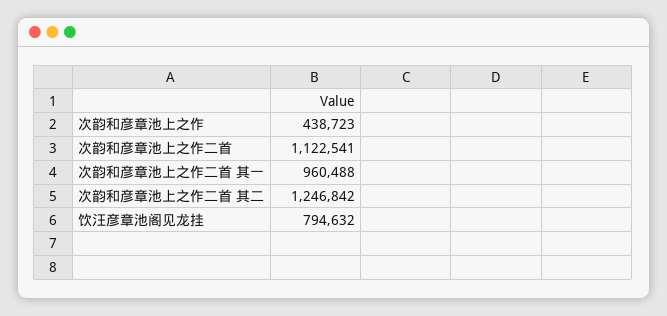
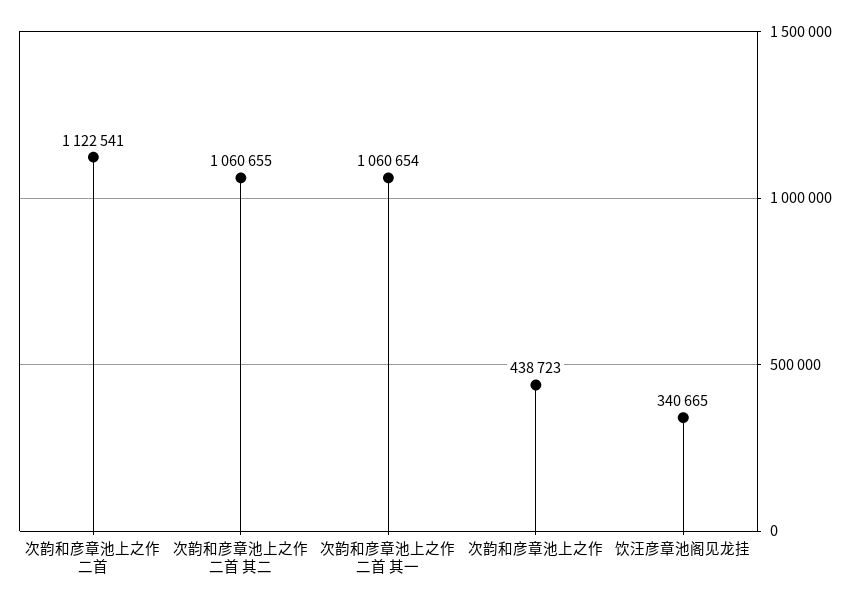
  {
    "次韵和彦章池上之作": 438723,
    "次韵和彦章池上之作二首": 1122541,
-   "次韵和彦章池上之作二首 其一": 960488,
+   "次韵和彦章池上之作二首 其一": 1060654,
-   "次韵和彦章池上之作二首 其二": 1246842,
+   "次韵和彦章池上之作二首 其二": 1060655,
-   "饮汪彦章池阁见龙挂": 794632
+   "饮汪彦章池阁见龙挂": 340665
  }

